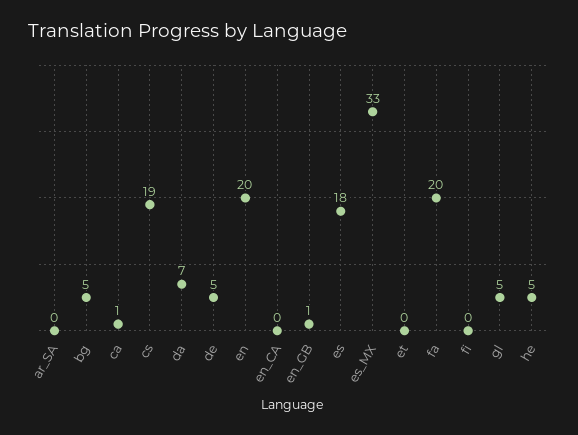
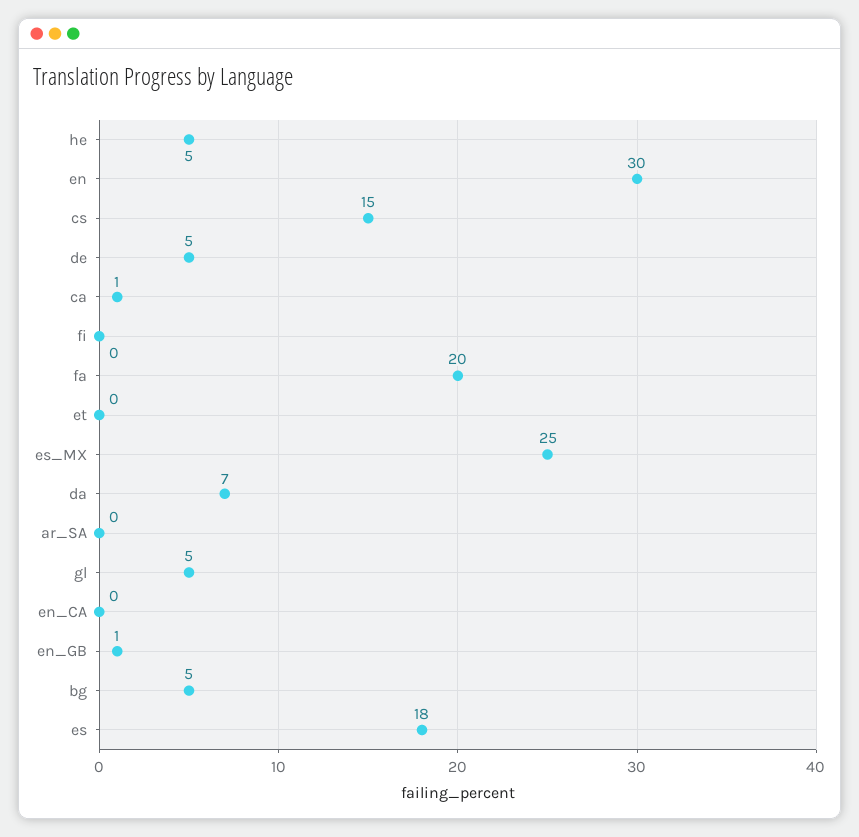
  {
    "ar_SA": 0,
    "bg": 5,
    "ca": 1,
-   "cs": 19,
+   "cs": 15,
    "da": 7,
    "de": 5,
-   "en": 20,
+   "en": 30,
    "en_CA": 0,
    "en_GB": 1,
    "es": 18,
-   "es_MX": 33,
+   "es_MX": 25,
    "et": 0,
    "fa": 20,
    "fi": 0,
    "gl": 5,
    "he": 5
  }

